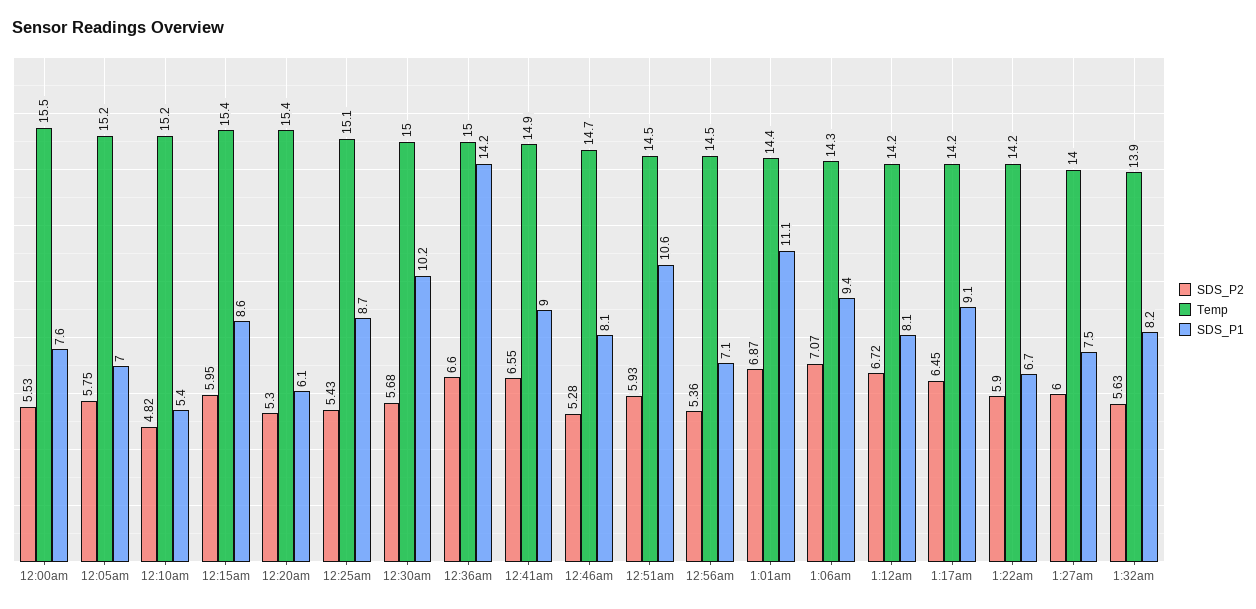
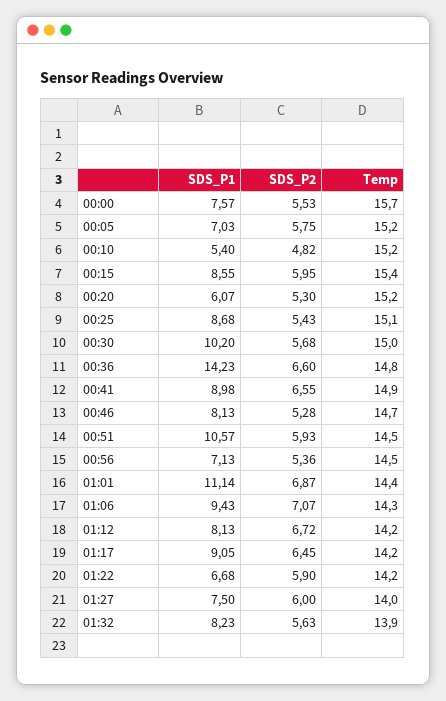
  {
    "SDS_P2": {
      "12:00am": 5.53,
      "12:05am": 5.75,
      "12:10am": 4.82,
      "12:15am": 5.95,
      "12:20am": 5.3,
      "12:25am": 5.43,
      "12:30am": 5.68,
      "12:36am": 6.6,
      "12:41am": 6.55,
      "12:46am": 5.28,
      "12:51am": 5.93,
      "12:56am": 5.36,
      "1:01am": 6.87,
      "1:06am": 7.07,
      "1:12am": 6.72,
      "1:17am": 6.45,
      "1:22am": 5.9,
      "1:27am": 6,
      "1:32am": 5.63
    },
    "Temp": {
-     "12:00am": 15.5,
+     "12:00am": 15.7,
      "12:05am": 15.2,
      "12:10am": 15.2,
      "12:15am": 15.4,
-     "12:20am": 15.4,
+     "12:20am": 15.2,
      "12:25am": 15.1,
      "12:30am": 15,
-     "12:36am": 15,
+     "12:36am": 14.8,
      "12:41am": 14.9,
      "12:46am": 14.7,
      "12:51am": 14.5,
      "12:56am": 14.5,
      "1:01am": 14.4,
      "1:06am": 14.3,
      "1:12am": 14.2,
      "1:17am": 14.2,
      "1:22am": 14.2,
      "1:27am": 14,
      "1:32am": 13.9
    },
    "SDS_P1": {
      "12:00am": 7.57,
      "12:05am": 7.03,
      "12:10am": 5.4,
      "12:15am": 8.55,
      "12:20am": 6.07,
      "12:25am": 8.68,
      "12:30am": 10.2,
      "12:36am": 14.23,
      "12:41am": 8.98,
      "12:46am": 8.13,
      "12:51am": 10.57,
      "12:56am": 7.13,
      "1:01am": 11.14,
      "1:06am": 9.43,
      "1:12am": 8.13,
      "1:17am": 9.05,
      "1:22am": 6.68,
      "1:27am": 7.5,
      "1:32am": 8.23
    }
  }

